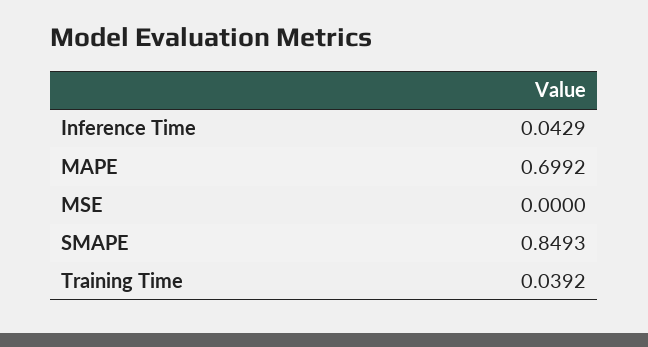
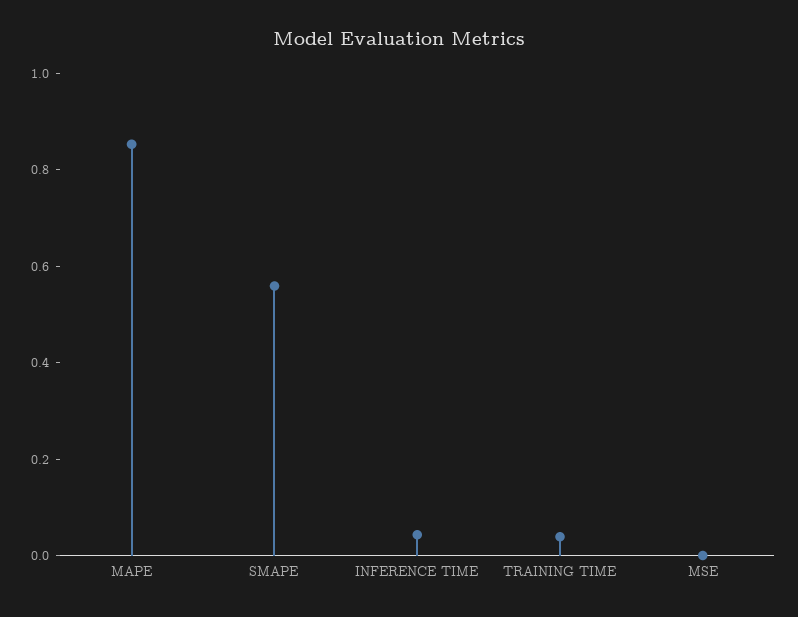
  {
    "Inference Time": 0.0429,
-   "MAPE": 0.6992,
+   "MAPE": 0.85,
    "MSE": 0,
-   "SMAPE": 0.8493,
+   "SMAPE": 0.55,
    "Training Time": 0.0392
  }

